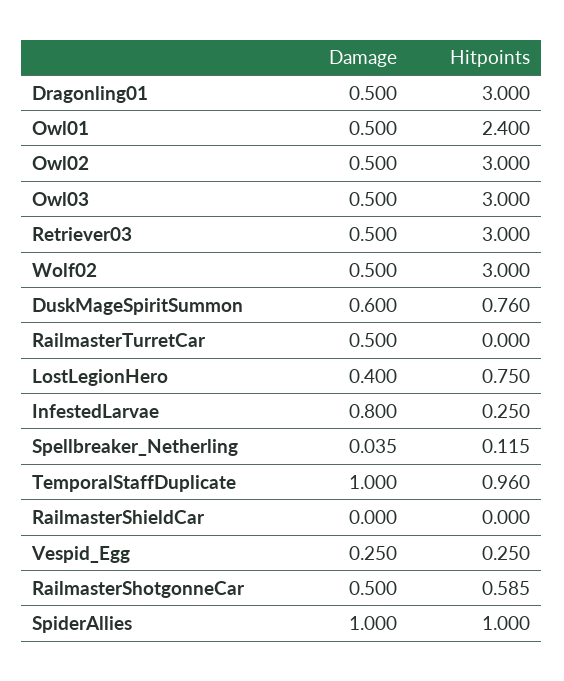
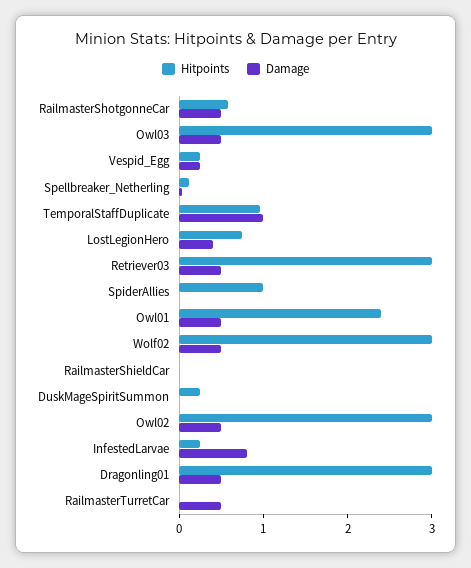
  {
    "Damage": {
      "Dragonling01": 0.5,
      "Owl01": 0.5,
      "Owl02": 0.5,
      "Owl03": 0.5,
      "Retriever03": 0.5,
      "Wolf02": 0.5,
-     "DuskMageSpiritSummon": 0.6,
+     "DuskMageSpiritSummon": 0,
      "RailmasterTurretCar": 0.5,
      "LostLegionHero": 0.4,
      "InfestedLarvae": 0.8,
      "Spellbreaker_Netherling": 0.035,
      "TemporalStaffDuplicate": 1,
      "RailmasterShieldCar": 0,
      "Vespid_Egg": 0.25,
      "RailmasterShotgonneCar": 0.5,
-     "SpiderAllies": 1
+     "SpiderAllies": 0
    },
    "Hitpoints": {
      "Dragonling01": 3,
      "Owl01": 2.4,
      "Owl02": 3,
      "Owl03": 3,
      "Retriever03": 3,
      "Wolf02": 3,
-     "DuskMageSpiritSummon": 0.76,
+     "DuskMageSpiritSummon": 0.2,
      "RailmasterTurretCar": 0,
      "LostLegionHero": 0.75,
      "InfestedLarvae": 0.25,
      "Spellbreaker_Netherling": 0.115,
      "TemporalStaffDuplicate": 0.96,
      "RailmasterShieldCar": 0,
      "Vespid_Egg": 0.25,
      "RailmasterShotgonneCar": 0.585,
      "SpiderAllies": 1
    }
  }

